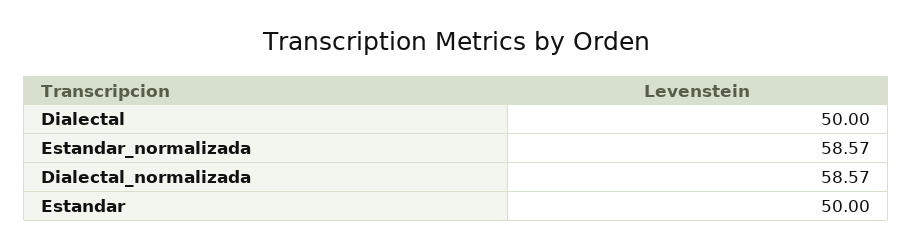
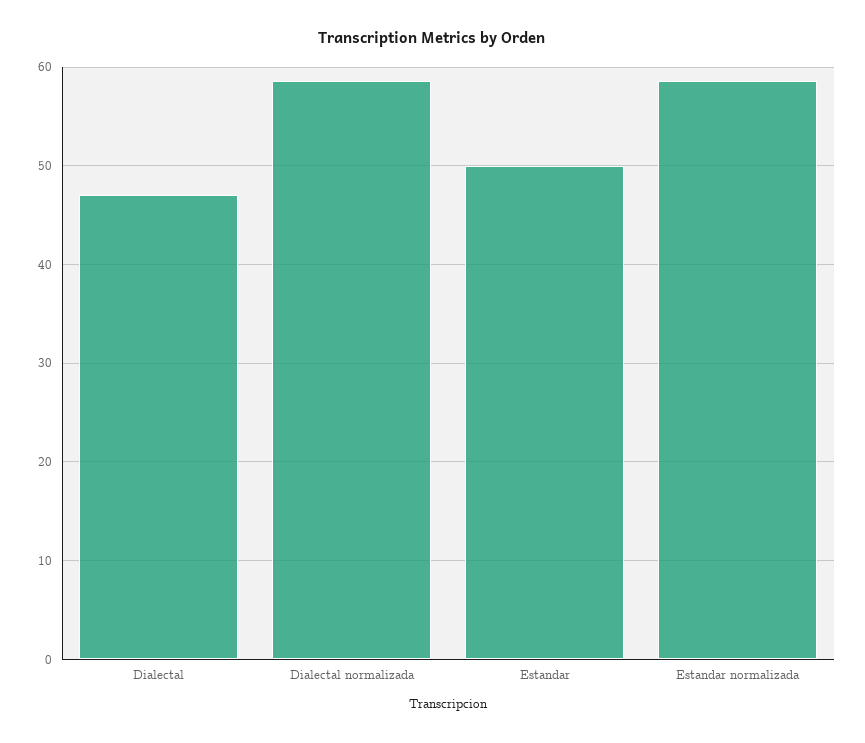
  {
-   "Dialectal": 50,
+   "Dialectal": 47,
    "Estandar_normalizada": 58.57,
    "Dialectal_normalizada": 58.57,
    "Estandar": 50
  }

